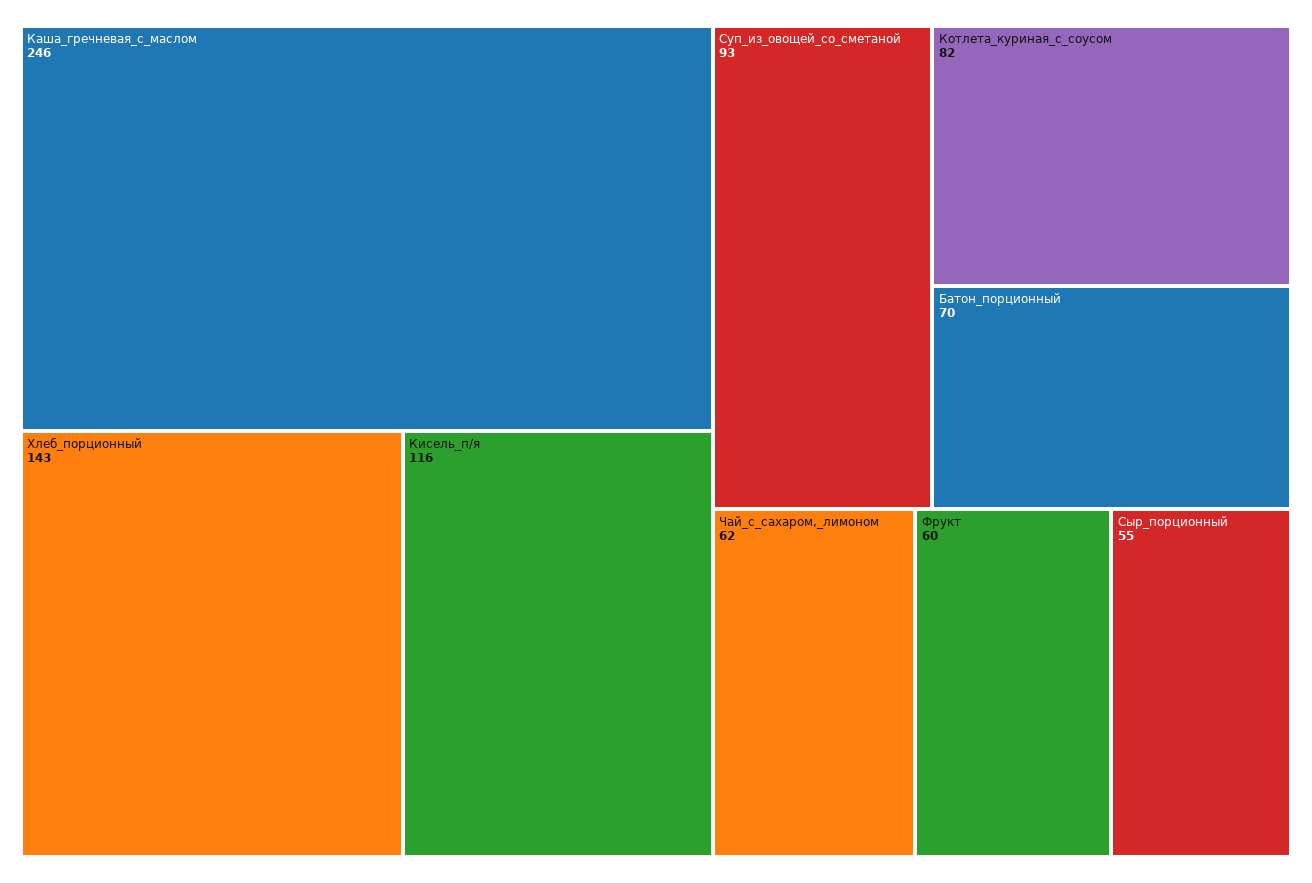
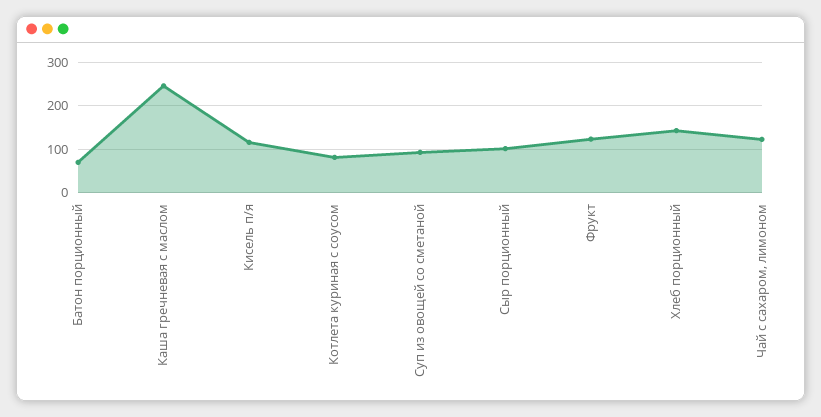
  {
    "Каша_гречневая_с_маслом": 246,
    "Хлеб_порционный": 143,
    "Кисель_п/я": 116,
    "Суп_из_овощей_со_сметаной": 93,
    "Котлета_куриная_с_соусом": 82,
    "Батон_порционный": 70,
-   "Чай_с_сахаром,_лимоном": 62,
+   "Чай_с_сахаром,_лимоном": 120,
-   "Фрукт": 60,
+   "Фрукт": 120,
-   "Сыр_порционный": 55
+   "Сыр_порционный": 100
  }

